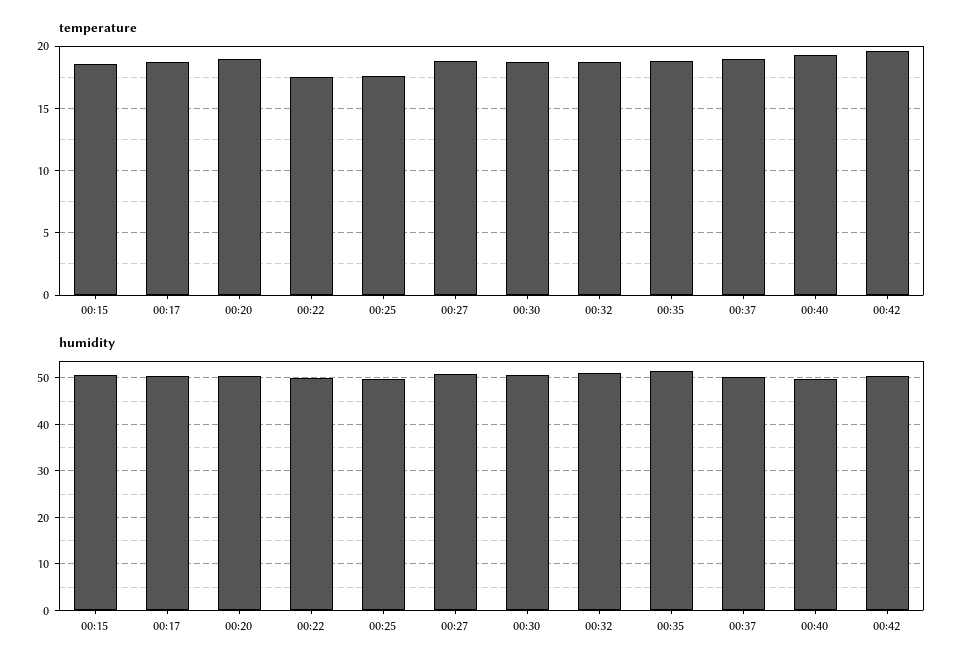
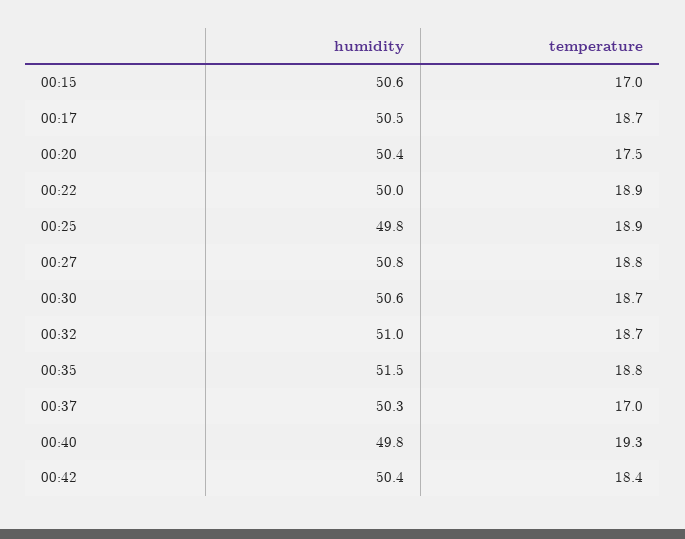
  {
    "temperature": {
-     "00:15": 18.5,
+     "00:15": 17,
      "00:17": 18.7,
-     "00:20": 19,
+     "00:20": 17.5,
-     "00:22": 17.5,
+     "00:22": 18.9,
-     "00:25": 17.5,
+     "00:25": 18.9,
      "00:27": 18.8,
      "00:30": 18.7,
      "00:32": 18.7,
      "00:35": 18.8,
-     "00:37": 19,
+     "00:37": 17,
      "00:40": 19.3,
-     "00:42": 19.5
+     "00:42": 18.4
    },
    "humidity": {
      "00:15": 50.6,
      "00:17": 50.5,
      "00:20": 50.4,
      "00:22": 50,
      "00:25": 49.8,
      "00:27": 50.8,
      "00:30": 50.6,
      "00:32": 51,
      "00:35": 51.5,
      "00:37": 50.3,
      "00:40": 49.8,
      "00:42": 50.4
    }
  }

